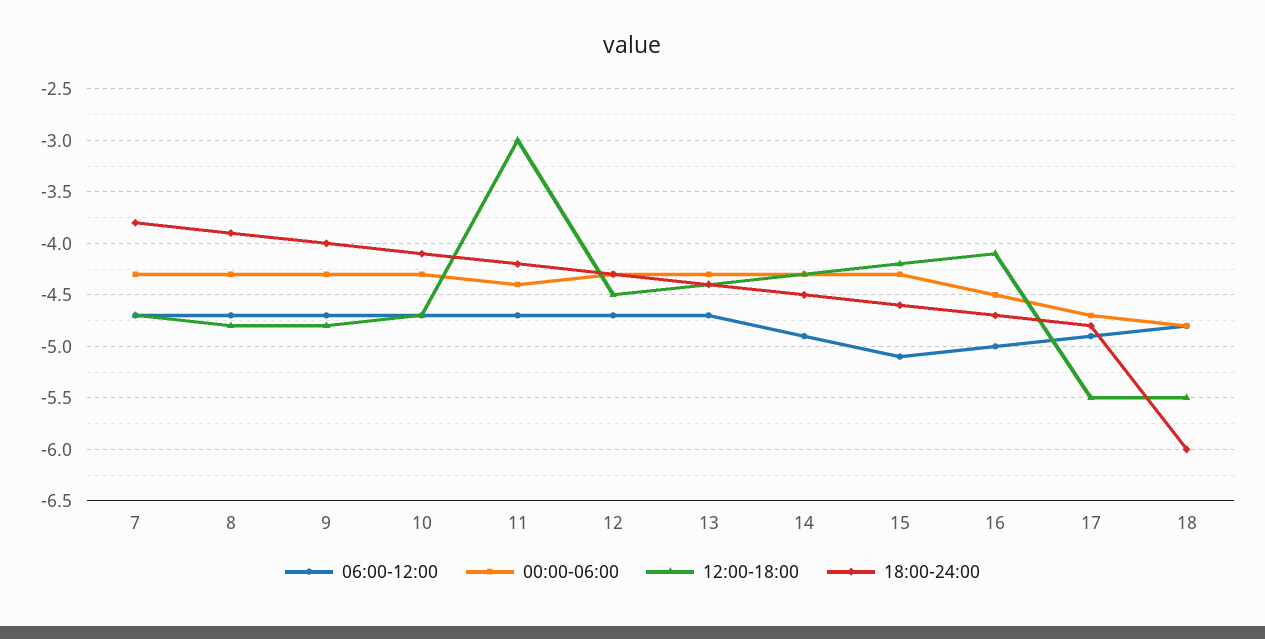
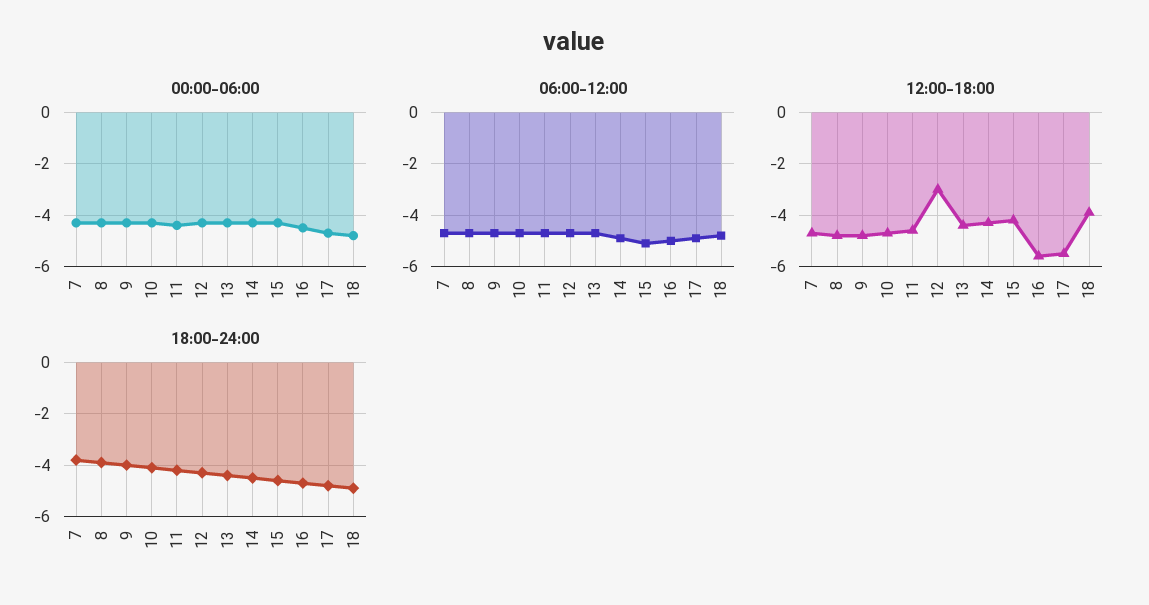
  {
    "06:00-12:00": {
      "7": -4.7,
      "8": -4.7,
      "9": -4.7,
      "10": -4.7,
      "11": -4.7,
      "12": -4.7,
      "13": -4.7,
      "14": -4.9,
      "15": -5.1,
      "16": -5,
      "17": -4.9,
      "18": -4.8
    },
    "00:00-06:00": {
      "7": -4.3,
      "8": -4.3,
      "9": -4.3,
      "10": -4.3,
      "11": -4.4,
      "12": -4.3,
      "13": -4.3,
      "14": -4.3,
      "15": -4.3,
      "16": -4.5,
      "17": -4.7,
      "18": -4.8
    },
    "12:00-18:00": {
      "7": -4.7,
      "8": -4.8,
      "9": -4.8,
      "10": -4.7,
-     "11": -3,
+     "11": -4.5,
-     "12": -4.5,
+     "12": -3,
      "13": -4.4,
      "14": -4.3,
      "15": -4.2,
-     "16": -4.1,
+     "16": -5.5,
      "17": -5.5,
-     "18": -5.5
+     "18": -4
    },
    "18:00-24:00": {
      "7": -3.8,
      "8": -3.9,
      "9": -4,
      "10": -4.1,
      "11": -4.2,
      "12": -4.3,
      "13": -4.4,
      "14": -4.5,
      "15": -4.6,
      "16": -4.7,
      "17": -4.8,
-     "18": -6
+     "18": -5
    }
  }

